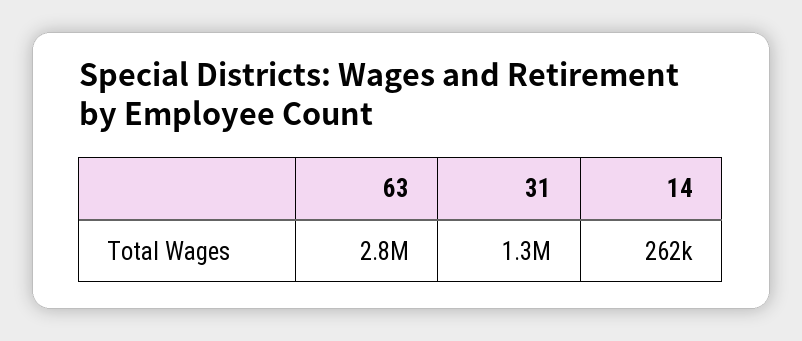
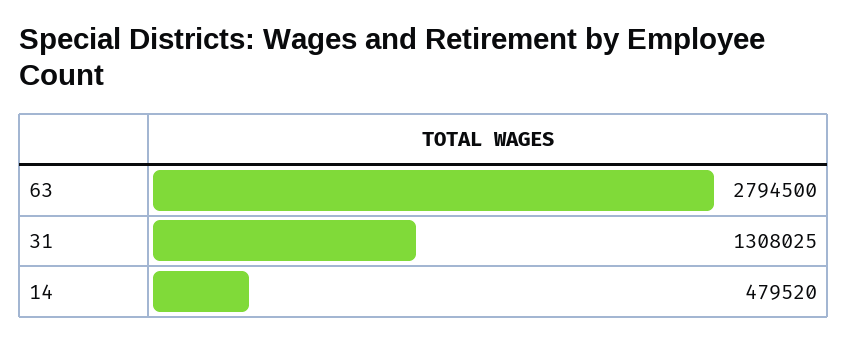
  {
    "63": 2794500,
    "31": 1308025,
-   "14": 262000
+   "14": 479520
  }

